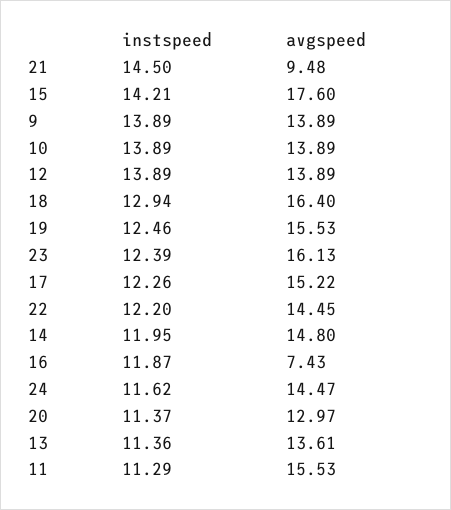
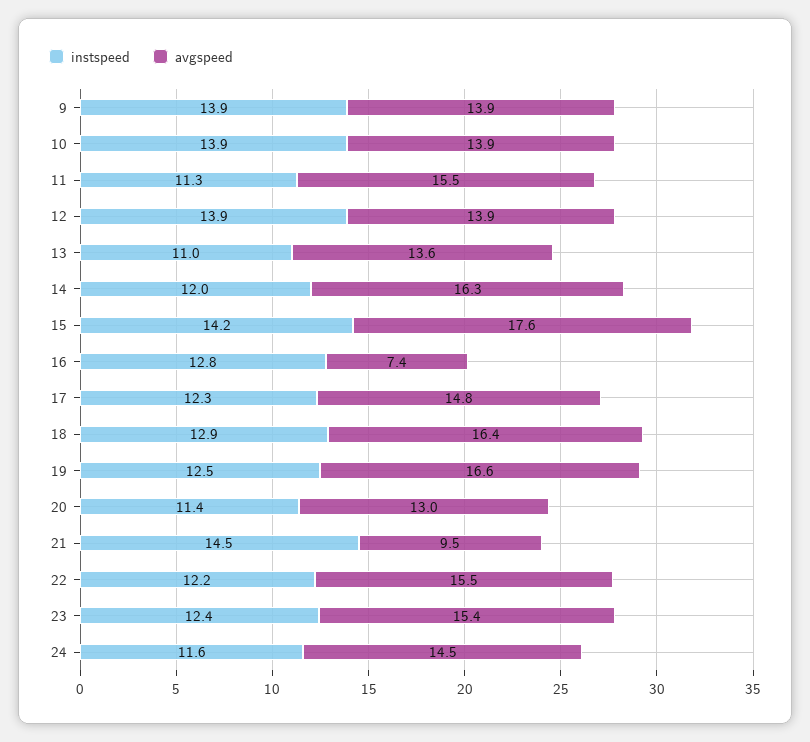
  {
    "instspeed": {
      "21": 14.5,
      "15": 14.21,
      "9": 13.89,
      "10": 13.89,
      "12": 13.89,
      "18": 12.94,
      "19": 12.46,
      "23": 12.39,
      "17": 12.26,
      "22": 12.2,
      "14": 11.95,
-     "16": 11.87,
+     "16": 12.8,
      "24": 11.62,
      "20": 11.37,
-     "13": 11.36,
+     "13": 11,
      "11": 11.29
    },
    "avgspeed": {
      "21": 9.48,
      "15": 17.6,
      "9": 13.89,
      "10": 13.89,
      "12": 13.89,
      "18": 16.4,
-     "19": 15.53,
+     "19": 16.6,
-     "23": 16.13,
+     "23": 15.4,
-     "17": 15.22,
+     "17": 14.8,
-     "22": 14.45,
+     "22": 15.5,
-     "14": 14.8,
+     "14": 16.3,
      "16": 7.43,
      "24": 14.47,
      "20": 12.97,
      "13": 13.61,
      "11": 15.53
    }
  }

